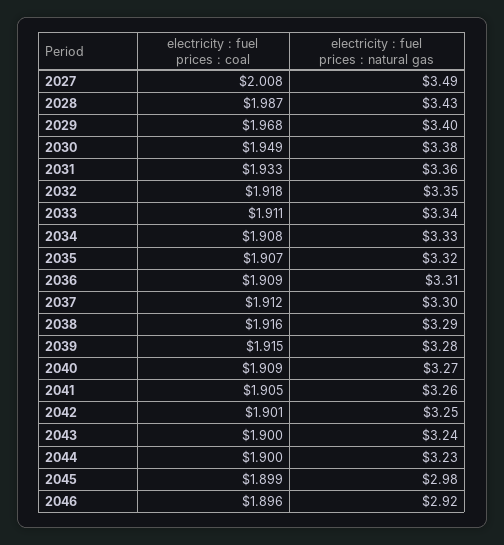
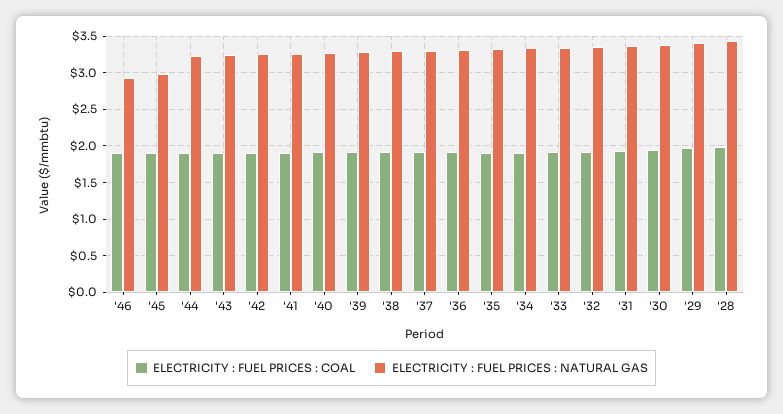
  {
    "electricity : fuel prices : coal": {
-     "2027": 2.008,
      "2028": 1.987,
      "2029": 1.968,
      "2030": 1.949,
      "2031": 1.933,
      "2032": 1.918,
      "2033": 1.911,
      "2034": 1.908,
      "2035": 1.907,
      "2036": 1.909,
      "2037": 1.912,
      "2038": 1.916,
      "2039": 1.915,
      "2040": 1.909,
      "2041": 1.905,
      "2042": 1.901,
      "2043": 1.9,
      "2044": 1.9,
      "2045": 1.899,
      "2046": 1.896
    },
    "electricity : fuel prices : natural gas": {
-     "2027": 3.49,
      "2028": 3.43,
      "2029": 3.4,
      "2030": 3.38,
      "2031": 3.36,
      "2032": 3.35,
      "2033": 3.34,
      "2034": 3.33,
      "2035": 3.32,
      "2036": 3.31,
      "2037": 3.3,
      "2038": 3.29,
      "2039": 3.28,
      "2040": 3.27,
      "2041": 3.26,
      "2042": 3.25,
      "2043": 3.24,
      "2044": 3.23,
      "2045": 2.98,
      "2046": 2.92
    }
  }

